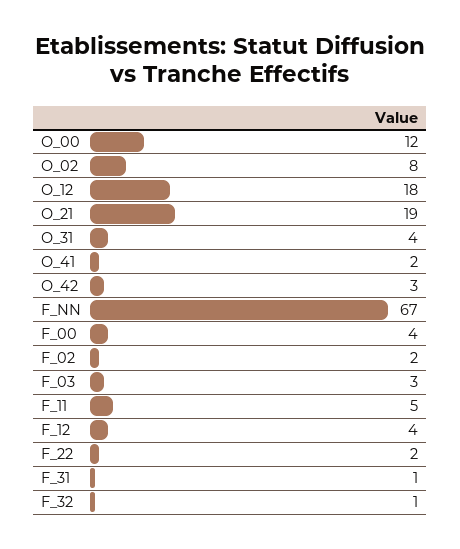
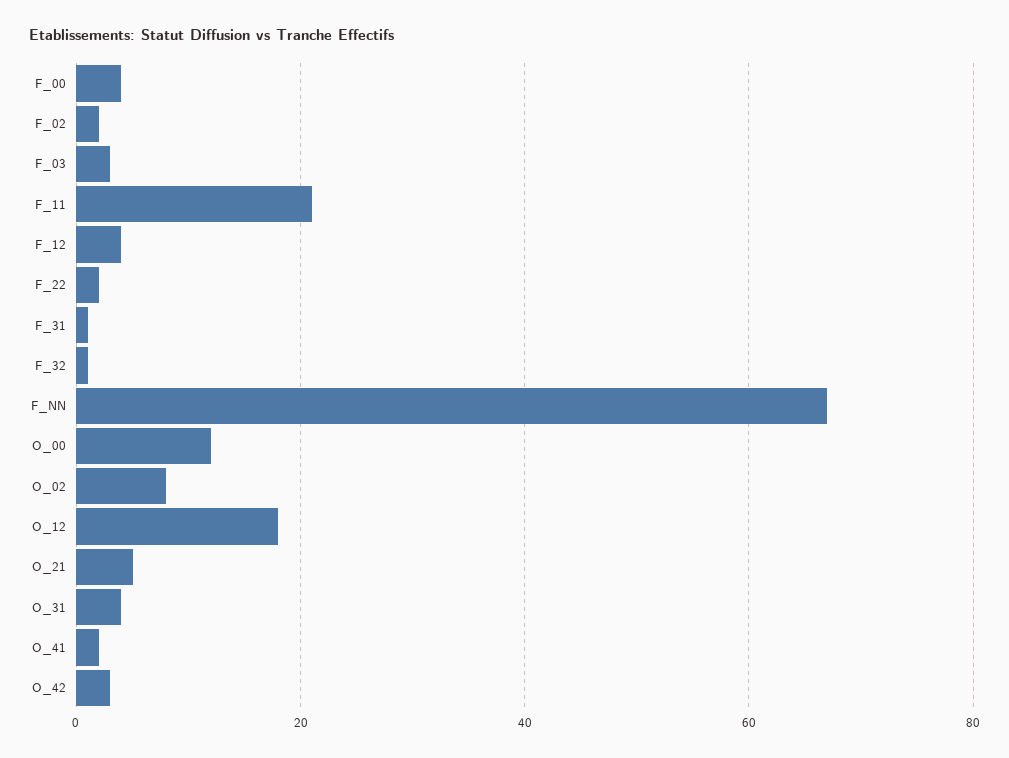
  {
    "O_00": 12,
    "O_02": 8,
    "O_12": 18,
-   "O_21": 19,
+   "O_21": 5,
    "O_31": 4,
    "O_41": 2,
    "O_42": 3,
    "F_NN": 67,
    "F_00": 4,
    "F_02": 2,
    "F_03": 3,
-   "F_11": 5,
+   "F_11": 20,
    "F_12": 4,
    "F_22": 2,
    "F_31": 1,
    "F_32": 1
  }

